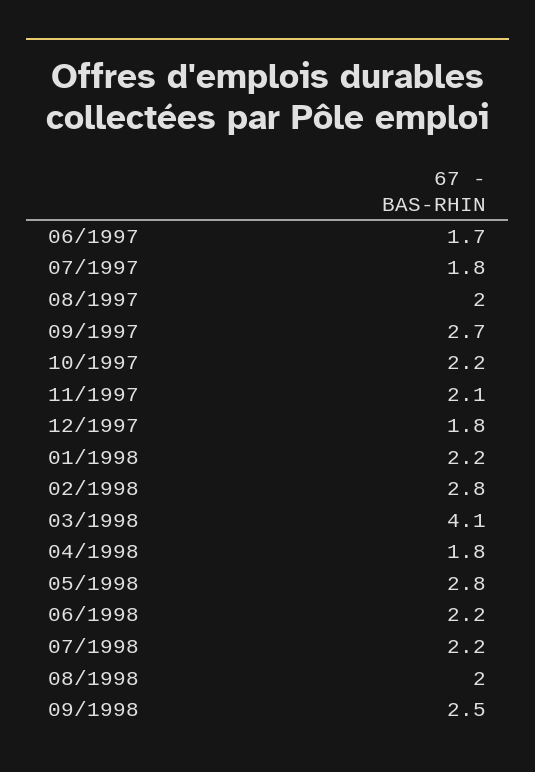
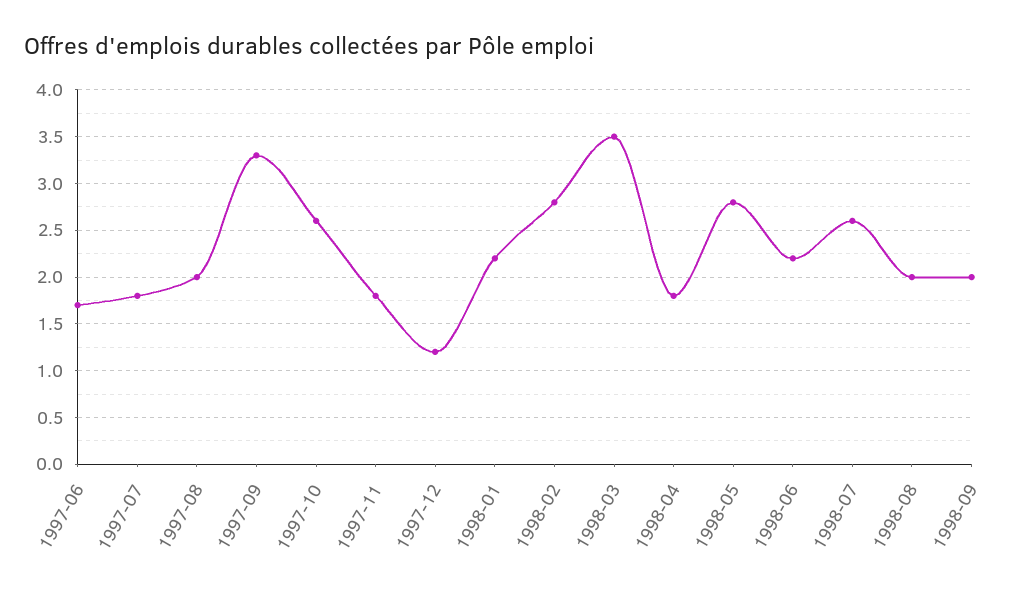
  {
    "06/1997": 1.7,
    "07/1997": 1.8,
    "08/1997": 2,
-   "09/1997": 2.7,
+   "09/1997": 3.3,
-   "10/1997": 2.2,
+   "10/1997": 2.6,
-   "11/1997": 2.1,
+   "11/1997": 1.8,
-   "12/1997": 1.8,
+   "12/1997": 1.2,
    "01/1998": 2.2,
    "02/1998": 2.8,
-   "03/1998": 4.1,
+   "03/1998": 3.5,
    "04/1998": 1.8,
    "05/1998": 2.8,
    "06/1998": 2.2,
-   "07/1998": 2.2,
+   "07/1998": 2.6,
    "08/1998": 2,
-   "09/1998": 2.5
+   "09/1998": 2
  }

